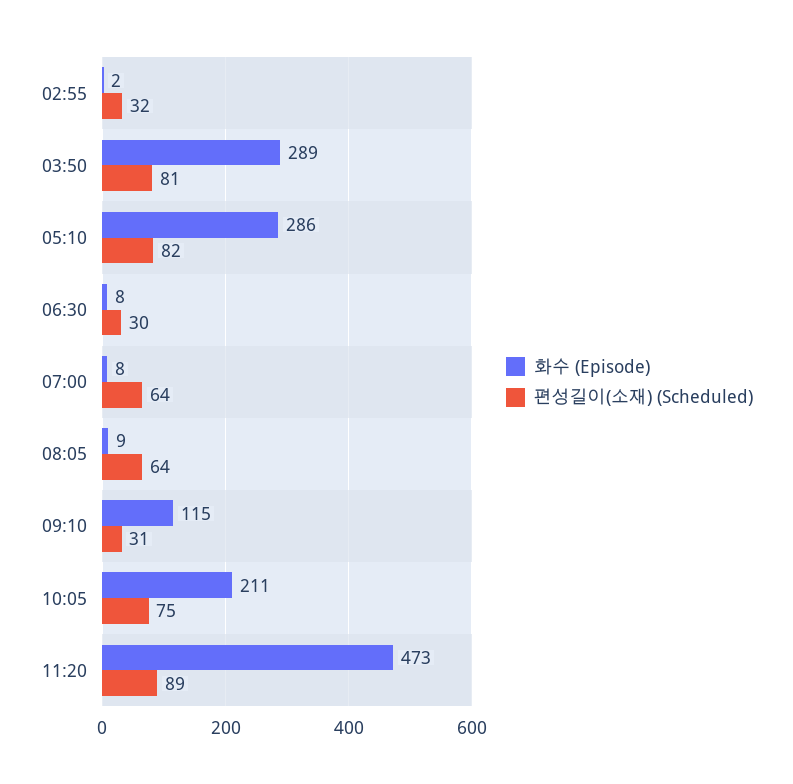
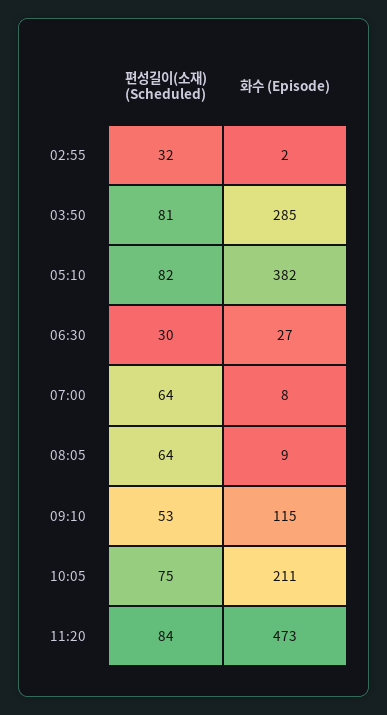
  {
    "화수 (Episode)": {
      "02:55": 2,
-     "03:50": 289,
+     "03:50": 285,
-     "05:10": 286,
+     "05:10": 382,
-     "06:30": 8,
+     "06:30": 27,
      "07:00": 8,
      "08:05": 9,
      "09:10": 115,
      "10:05": 211,
      "11:20": 473
    },
    "편성길이(소재) (Scheduled)": {
      "02:55": 32,
      "03:50": 81,
      "05:10": 82,
      "06:30": 30,
      "07:00": 64,
      "08:05": 64,
-     "09:10": 31,
+     "09:10": 53,
      "10:05": 75,
-     "11:20": 89
+     "11:20": 84
    }
  }

